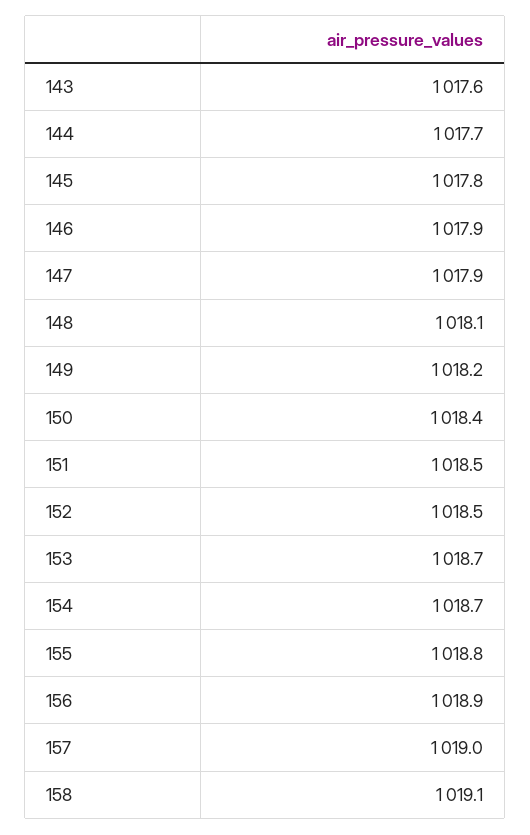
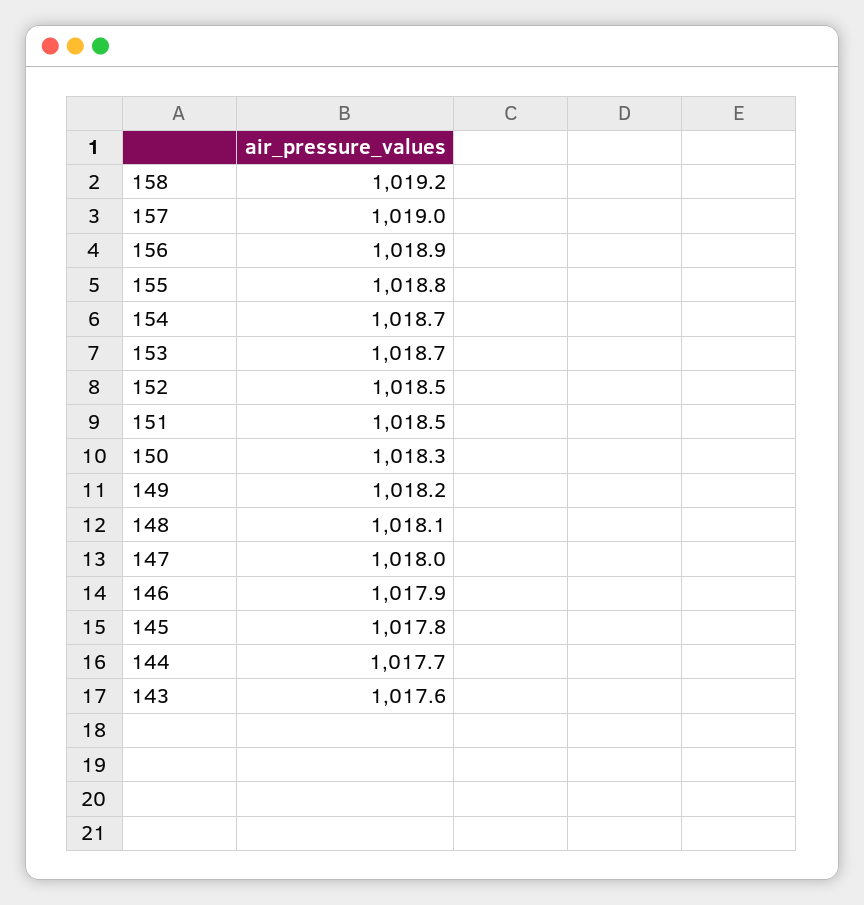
  {
    "143": 1017.6,
    "144": 1017.7,
    "145": 1017.8,
    "146": 1017.9,
-   "147": 1017.9,
+   "147": 1018,
    "148": 1018.1,
    "149": 1018.2,
-   "150": 1018.4,
+   "150": 1018.3,
    "151": 1018.5,
    "152": 1018.5,
    "153": 1018.7,
    "154": 1018.7,
    "155": 1018.8,
    "156": 1018.9,
    "157": 1019,
-   "158": 1019.1
+   "158": 1019.2
  }

